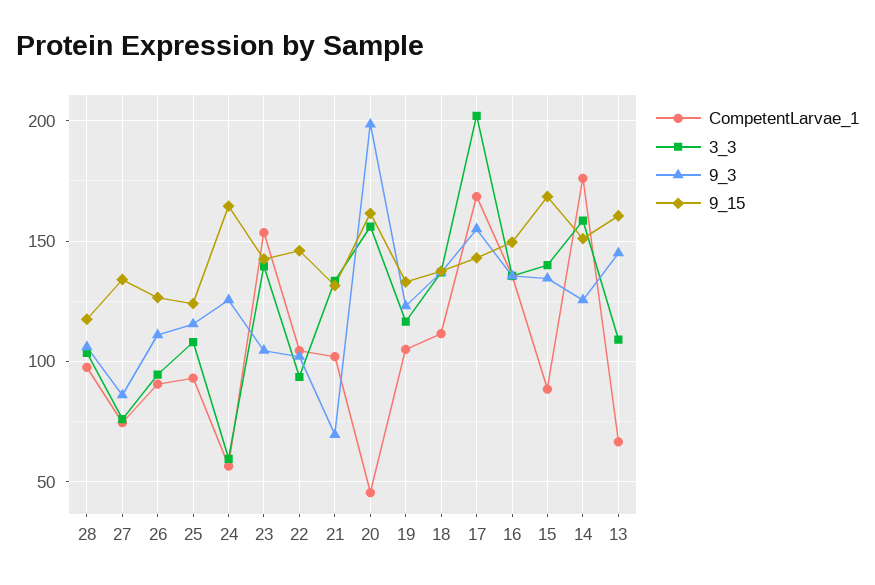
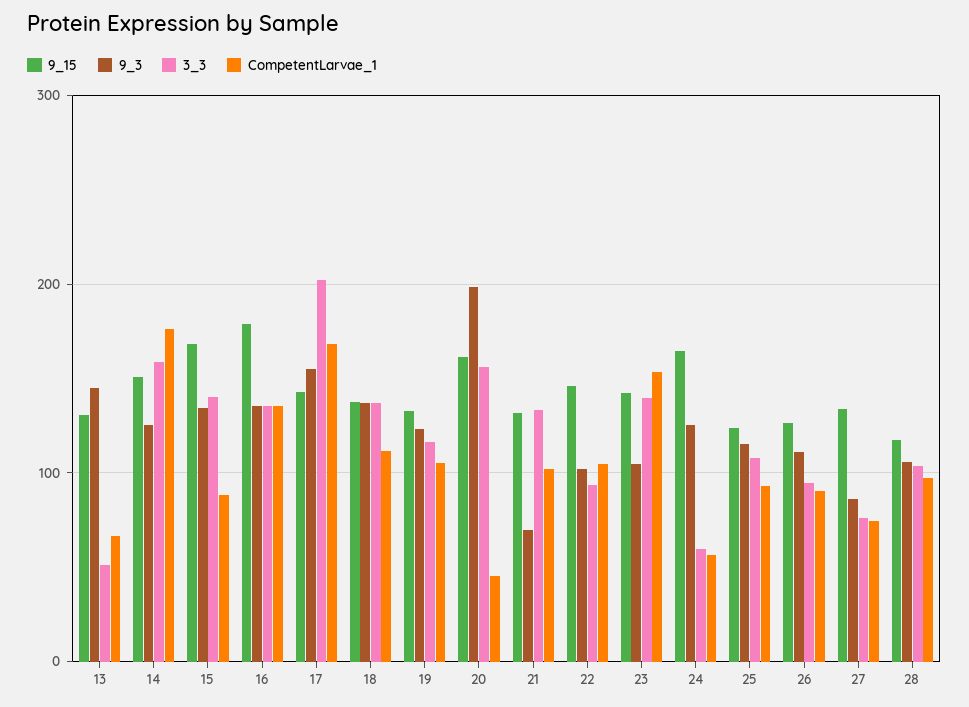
  {
    "CompetentLarvae_1": {
      "28": 100,
      "27": 75,
      "26": 90,
      "25": 95,
      "24": 55,
      "23": 155,
      "22": 105,
      "21": 100,
      "20": 45,
      "19": 105,
      "18": 110,
      "17": 170,
      "16": 135,
      "15": 90,
      "14": 175,
      "13": 65
    },
    "3_3": {
      "28": 105,
      "27": 75,
      "26": 95,
      "25": 110,
      "24": 60,
      "23": 140,
      "22": 95,
      "21": 135,
      "20": 155,
      "19": 115,
      "18": 135,
      "17": 200,
      "16": 135,
      "15": 140,
      "14": 160,
-     "13": 110
+     "13": 50
    },
    "9_3": {
      "28": 105,
      "27": 85,
      "26": 110,
      "25": 115,
      "24": 125,
      "23": 105,
      "22": 100,
      "21": 70,
      "20": 200,
      "19": 125,
      "18": 135,
      "17": 155,
      "16": 135,
      "15": 135,
      "14": 125,
      "13": 145
    },
    "9_15": {
      "28": 120,
      "27": 135,
      "26": 125,
      "25": 125,
      "24": 165,
      "23": 145,
      "22": 145,
      "21": 130,
      "20": 160,
      "19": 135,
      "18": 140,
      "17": 145,
-     "16": 150,
+     "16": 180,
      "15": 170,
      "14": 150,
-     "13": 160
+     "13": 130
    }
  }

